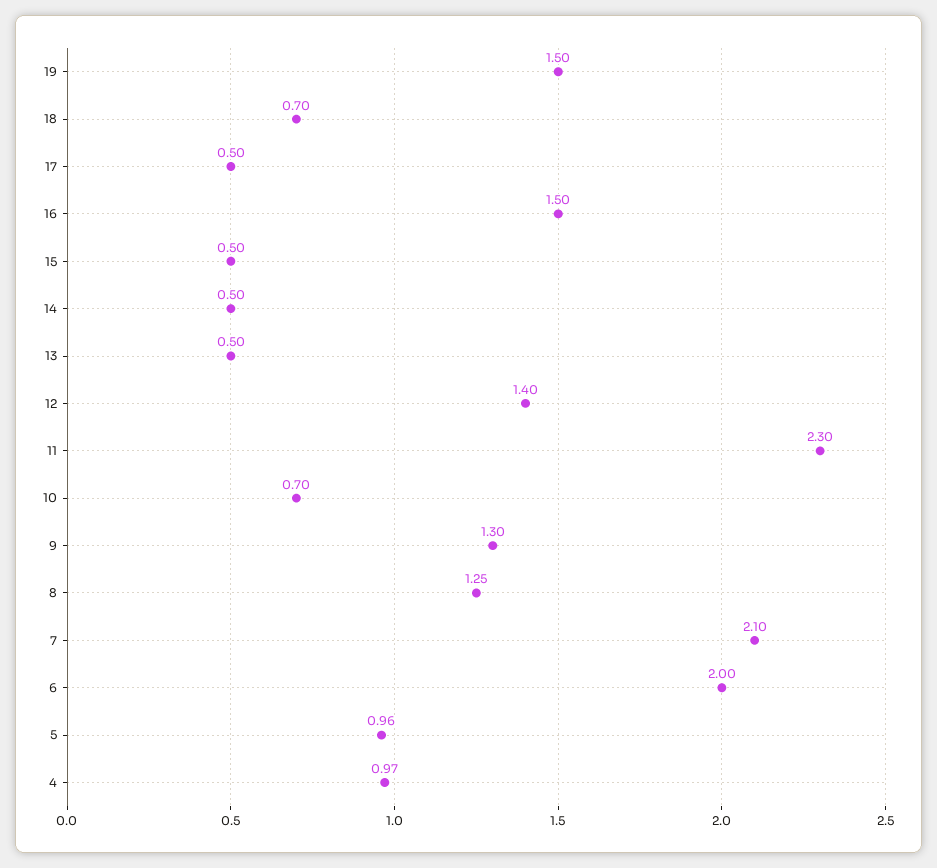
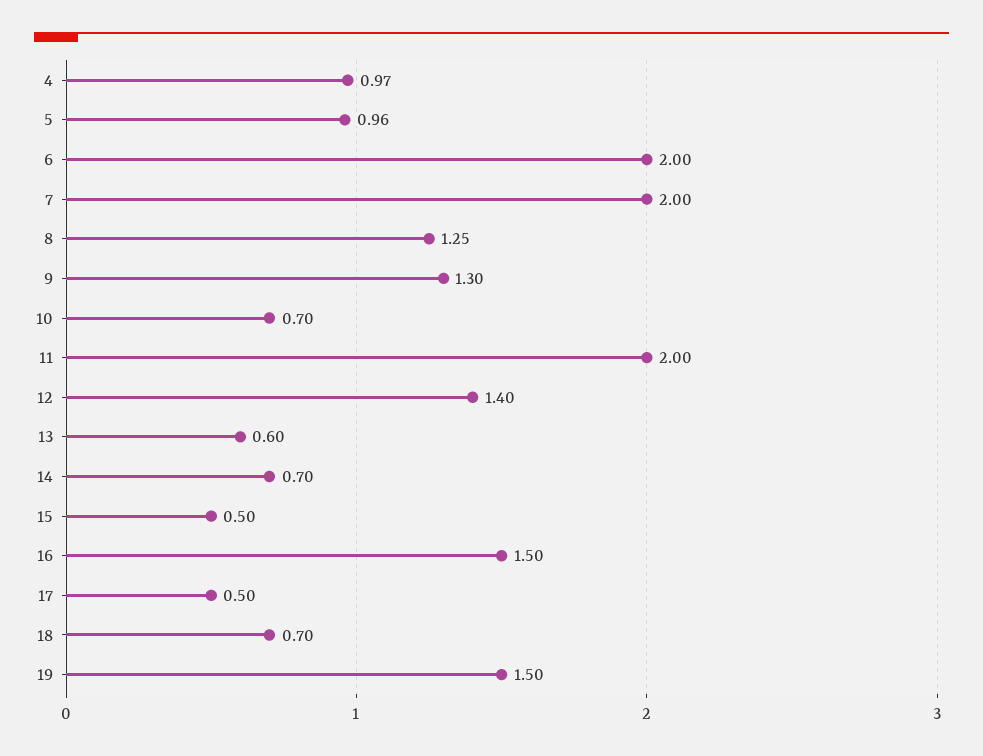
  {
    "19": 1.5,
    "18": 0.7,
    "17": 0.5,
    "16": 1.5,
    "15": 0.5,
-   "14": 0.5,
+   "14": 0.7,
-   "13": 0.5,
+   "13": 0.6,
    "12": 1.4,
-   "11": 2.3,
+   "11": 2,
    "10": 0.7,
    "9": 1.3,
    "8": 1.25,
-   "7": 2.1,
+   "7": 2,
    "6": 2,
    "5": 0.96,
    "4": 0.97
  }

